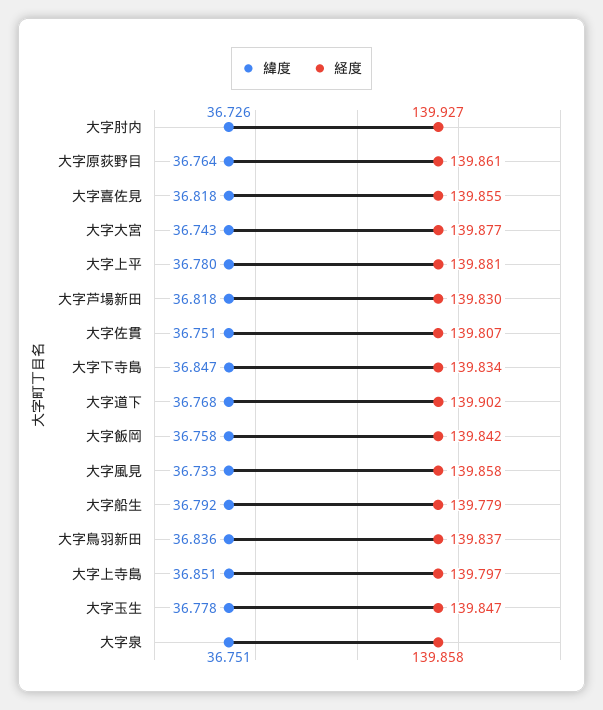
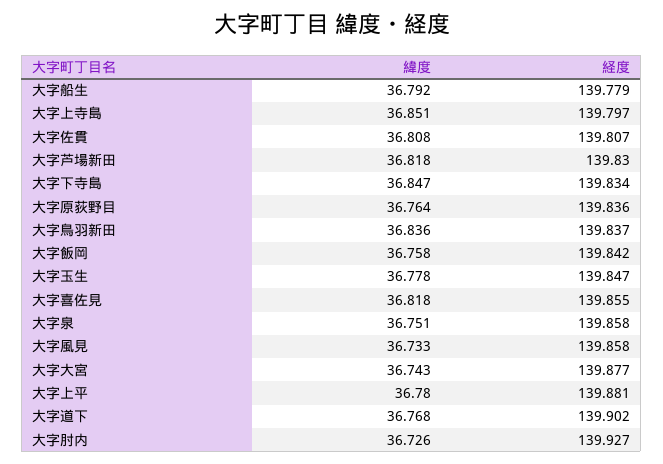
  {
    "緯度": {
      "大字肘内": 36.726,
      "大字原荻野目": 36.764,
      "大字喜佐見": 36.818,
      "大字大宮": 36.743,
      "大字上平": 36.78,
      "大字芦場新田": 36.818,
-     "大字佐貫": 36.751,
+     "大字佐貫": 36.808,
      "大字下寺島": 36.847,
      "大字道下": 36.768,
      "大字飯岡": 36.758,
      "大字風見": 36.733,
      "大字船生": 36.792,
      "大字鳥羽新田": 36.836,
      "大字上寺島": 36.851,
      "大字玉生": 36.778,
      "大字泉": 36.751
    },
    "経度": {
      "大字肘内": 139.927,
-     "大字原荻野目": 139.861,
+     "大字原荻野目": 139.836,
      "大字喜佐見": 139.855,
      "大字大宮": 139.877,
      "大字上平": 139.881,
      "大字芦場新田": 139.83,
      "大字佐貫": 139.807,
      "大字下寺島": 139.834,
      "大字道下": 139.902,
      "大字飯岡": 139.842,
      "大字風見": 139.858,
      "大字船生": 139.779,
      "大字鳥羽新田": 139.837,
      "大字上寺島": 139.797,
      "大字玉生": 139.847,
      "大字泉": 139.858
    }
  }

